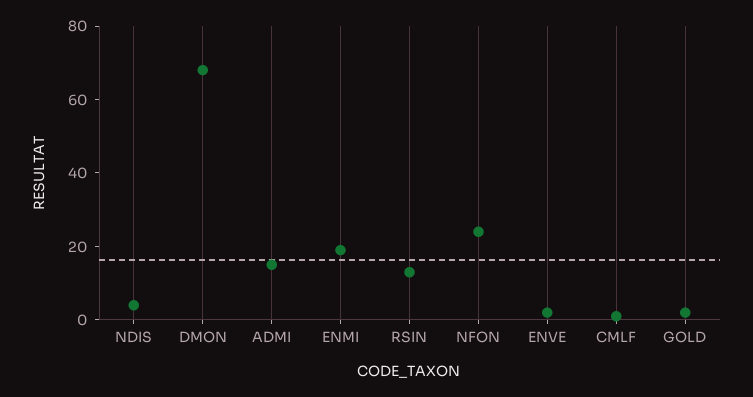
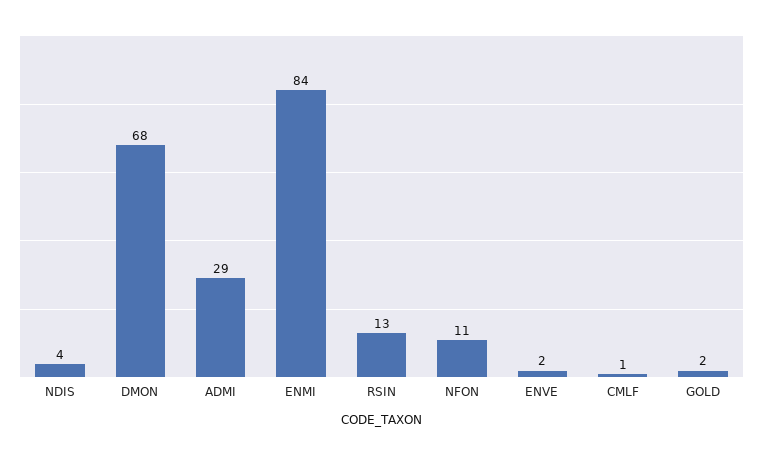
  {
    "NDIS": 4,
    "DMON": 68,
-   "ADMI": 15,
+   "ADMI": 29,
-   "ENMI": 20,
+   "ENMI": 84,
    "RSIN": 13,
-   "NFON": 25,
+   "NFON": 11,
    "ENVE": 2,
    "CMLF": 1,
    "GOLD": 2
  }

